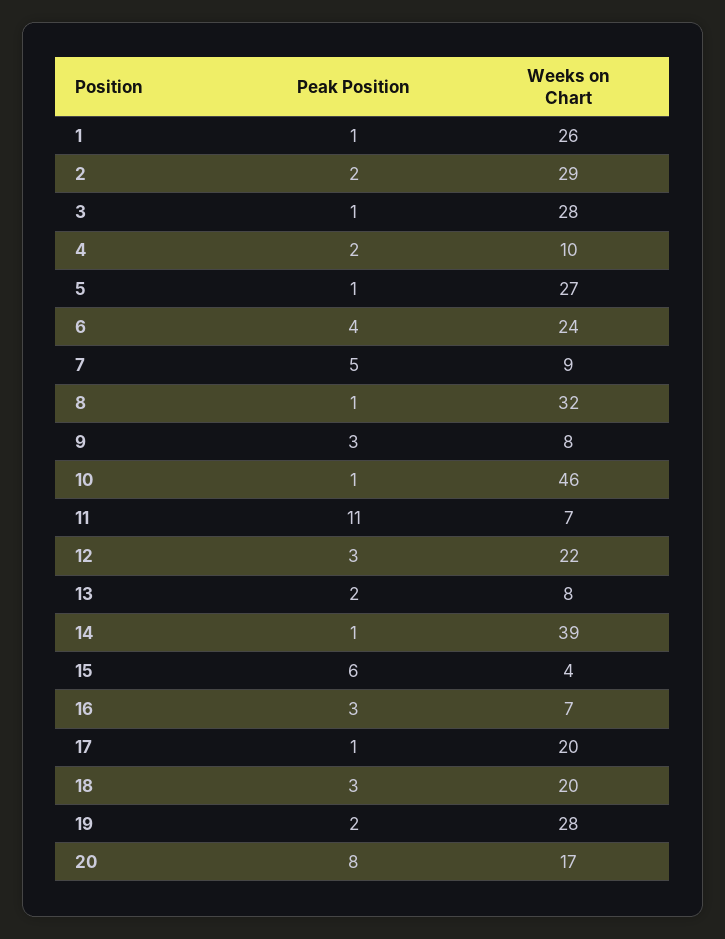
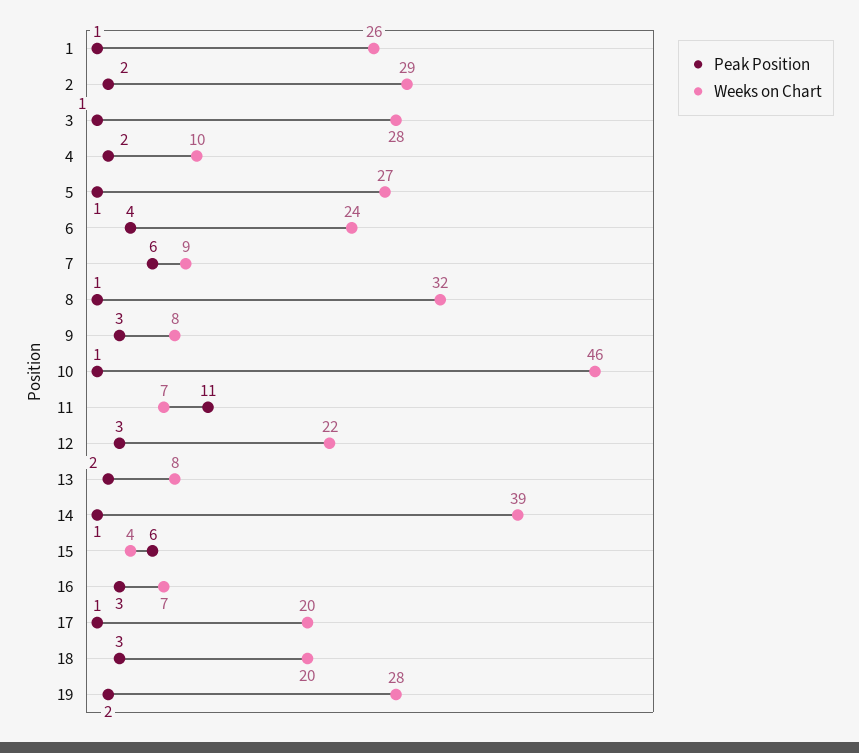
  {
    "Peak Position": {
      "1": 1,
      "2": 2,
      "3": 1,
      "4": 2,
      "5": 1,
      "6": 4,
-     "7": 5,
+     "7": 6,
      "8": 1,
      "9": 3,
      "10": 1,
      "11": 11,
      "12": 3,
      "13": 2,
      "14": 1,
      "15": 6,
      "16": 3,
      "17": 1,
      "18": 3,
-     "19": 2,
+     "19": 2
-     "20": 8
    },
    "Weeks on Chart": {
      "1": 26,
      "2": 29,
      "3": 28,
      "4": 10,
      "5": 27,
      "6": 24,
      "7": 9,
      "8": 32,
      "9": 8,
      "10": 46,
      "11": 7,
      "12": 22,
      "13": 8,
      "14": 39,
      "15": 4,
      "16": 7,
      "17": 20,
      "18": 20,
-     "19": 28,
+     "19": 28
-     "20": 17
    }
  }

